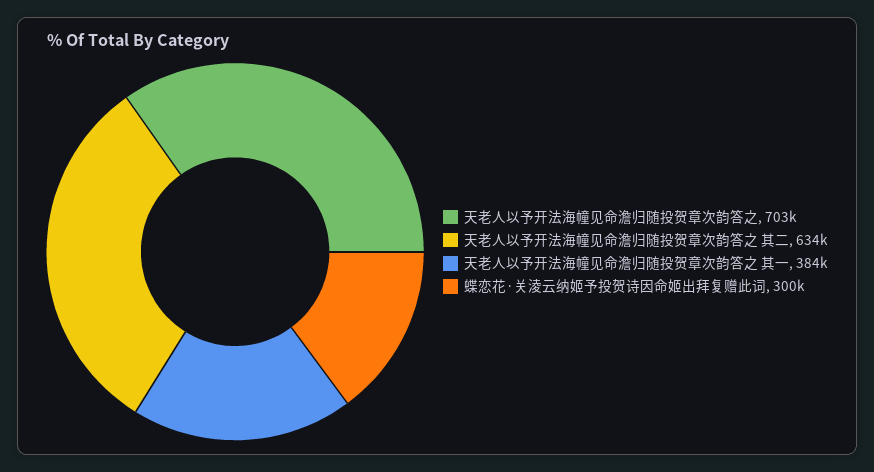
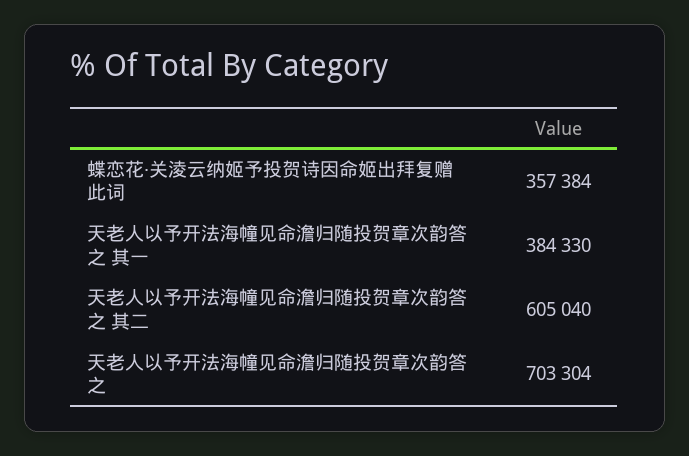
  {
    "天老人以予开法海幢见命澹归随投贺章次韵答之": 703304,
-   "天老人以予开法海幢见命澹归随投贺章次韵答之 其二": 634000,
+   "天老人以予开法海幢见命澹归随投贺章次韵答之 其二": 605040,
    "天老人以予开法海幢见命澹归随投贺章次韵答之 其一": 384330,
-   "蝶恋花·关淩云纳姬予投贺诗因命姬出拜复赠此词": 300000
+   "蝶恋花·关淩云纳姬予投贺诗因命姬出拜复赠此词": 357384
  }

